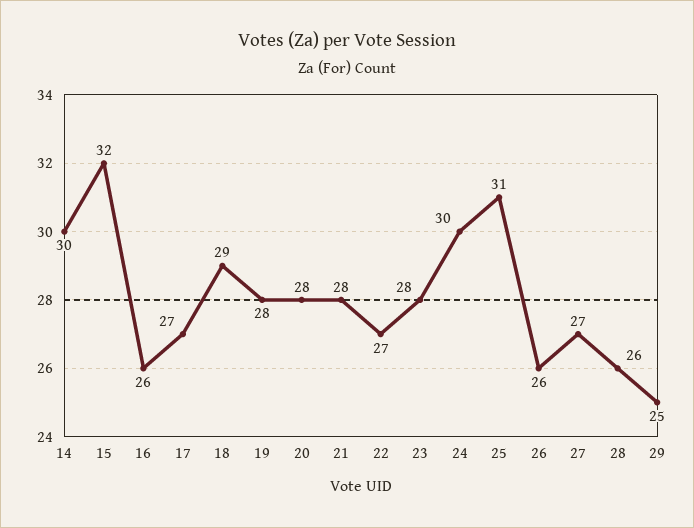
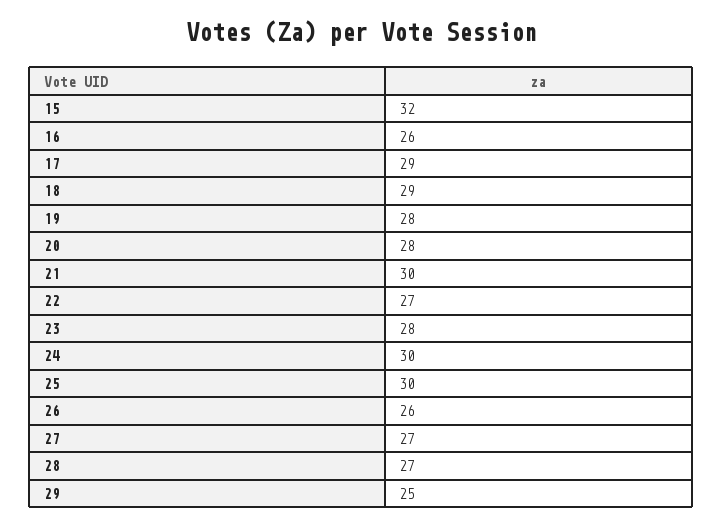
  {
-   "14": 30,
    "15": 32,
    "16": 26,
-   "17": 27,
+   "17": 29,
    "18": 29,
    "19": 28,
    "20": 28,
-   "21": 28,
+   "21": 30,
    "22": 27,
    "23": 28,
    "24": 30,
-   "25": 31,
+   "25": 30,
    "26": 26,
    "27": 27,
-   "28": 26,
+   "28": 27,
    "29": 25
  }

